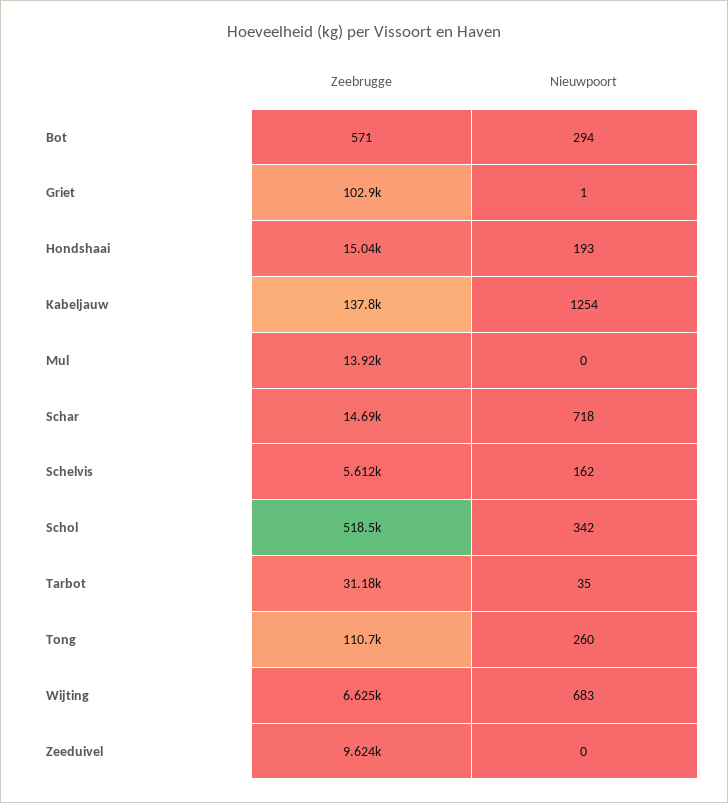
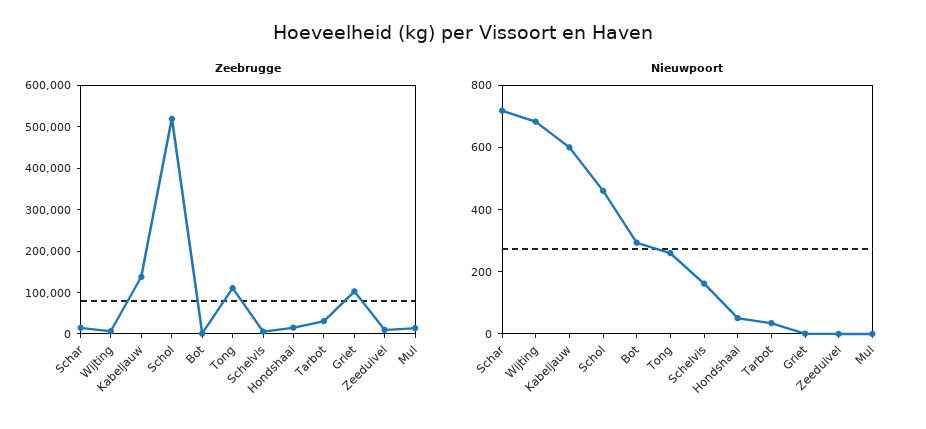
  {
    "Zeebrugge": {
      "Bot": 571,
      "Griet": 102900,
      "Hondshaai": 15040,
      "Kabeljauw": 137800,
      "Mul": 13920,
      "Schar": 14690,
      "Schelvis": 5612,
      "Schol": 518500,
      "Tarbot": 31180,
      "Tong": 110700,
      "Wijting": 6625,
      "Zeeduivel": 9624
    },
    "Nieuwpoort": {
      "Bot": 294,
      "Griet": 1,
-     "Hondshaai": 193,
+     "Hondshaai": 50,
-     "Kabeljauw": 1254,
+     "Kabeljauw": 600,
      "Mul": 0,
      "Schar": 718,
      "Schelvis": 162,
-     "Schol": 342,
+     "Schol": 450,
      "Tarbot": 35,
      "Tong": 260,
      "Wijting": 683,
      "Zeeduivel": 0
    }
  }

